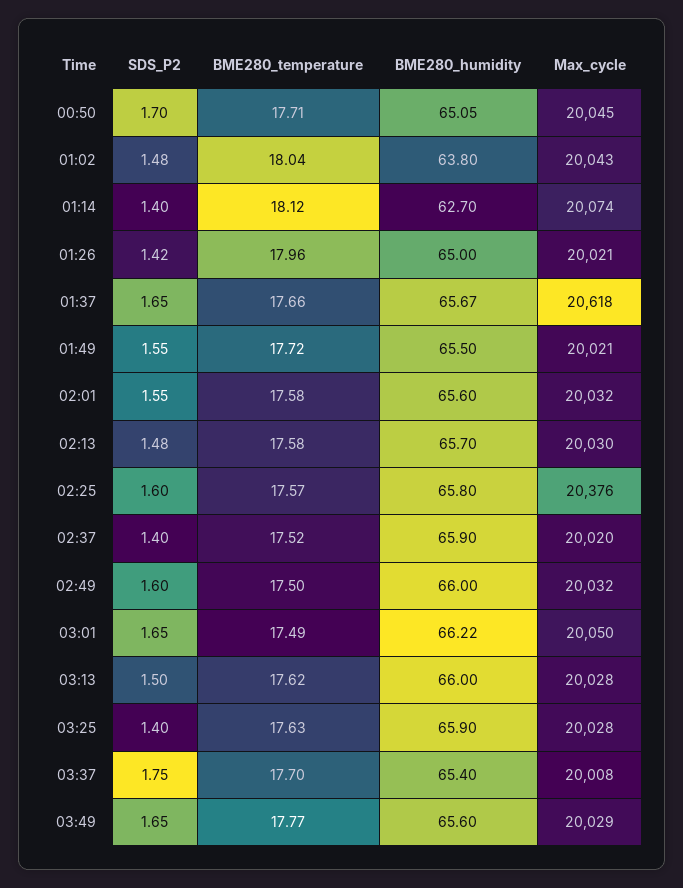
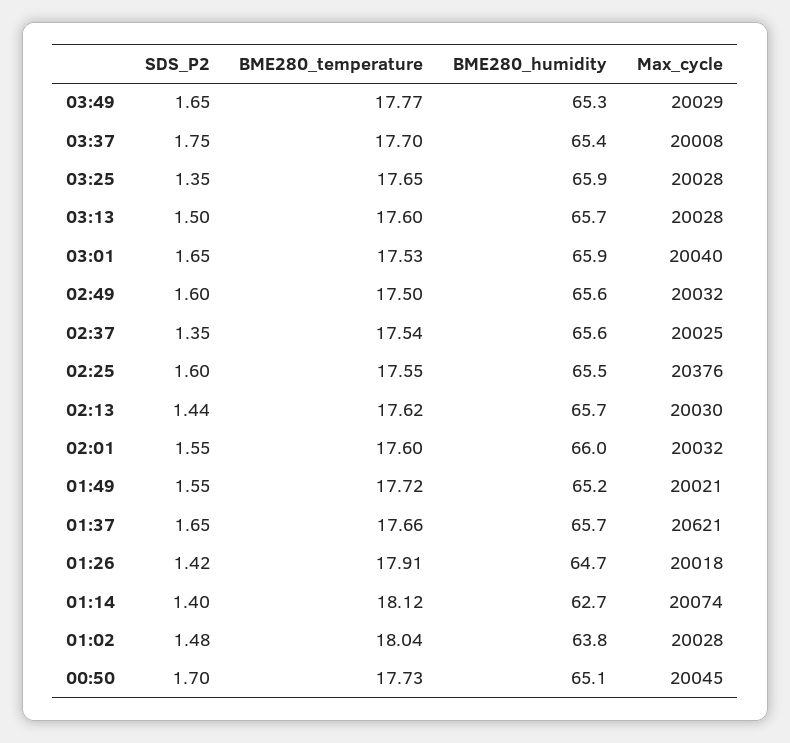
  {
    "SDS_P2": {
      "00:50": 1.7,
      "01:02": 1.48,
      "01:14": 1.4,
      "01:26": 1.42,
      "01:37": 1.65,
      "01:49": 1.55,
      "02:01": 1.55,
-     "02:13": 1.48,
+     "02:13": 1.44,
      "02:25": 1.6,
-     "02:37": 1.4,
+     "02:37": 1.35,
      "02:49": 1.6,
      "03:01": 1.65,
      "03:13": 1.5,
-     "03:25": 1.4,
+     "03:25": 1.35,
      "03:37": 1.75,
      "03:49": 1.65
    },
    "BME280_temperature": {
-     "00:50": 17.71,
+     "00:50": 17.73,
      "01:02": 18.04,
      "01:14": 18.12,
-     "01:26": 17.96,
+     "01:26": 17.91,
      "01:37": 17.66,
      "01:49": 17.72,
-     "02:01": 17.58,
+     "02:01": 17.6,
-     "02:13": 17.58,
+     "02:13": 17.62,
-     "02:25": 17.57,
+     "02:25": 17.55,
-     "02:37": 17.52,
+     "02:37": 17.54,
      "02:49": 17.5,
-     "03:01": 17.49,
+     "03:01": 17.53,
-     "03:13": 17.62,
+     "03:13": 17.6,
-     "03:25": 17.63,
+     "03:25": 17.65,
      "03:37": 17.7,
      "03:49": 17.77
    },
    "BME280_humidity": {
      "00:50": 65.05,
      "01:02": 63.8,
      "01:14": 62.7,
-     "01:26": 65,
+     "01:26": 64.7,
      "01:37": 65.67,
-     "01:49": 65.5,
+     "01:49": 65.2,
-     "02:01": 65.6,
+     "02:01": 66,
      "02:13": 65.7,
-     "02:25": 65.8,
+     "02:25": 65.5,
-     "02:37": 65.9,
+     "02:37": 65.6,
-     "02:49": 66,
+     "02:49": 65.6,
-     "03:01": 66.22,
+     "03:01": 65.9,
-     "03:13": 66,
+     "03:13": 65.7,
      "03:25": 65.9,
      "03:37": 65.4,
-     "03:49": 65.6
+     "03:49": 65.3
    },
    "Max_cycle": {
      "00:50": 20045,
-     "01:02": 20043,
+     "01:02": 20028,
      "01:14": 20074,
-     "01:26": 20021,
+     "01:26": 20018,
-     "01:37": 20618,
+     "01:37": 20621,
      "01:49": 20021,
      "02:01": 20032,
      "02:13": 20030,
      "02:25": 20376,
-     "02:37": 20020,
+     "02:37": 20025,
      "02:49": 20032,
-     "03:01": 20050,
+     "03:01": 20040,
      "03:13": 20028,
      "03:25": 20028,
      "03:37": 20008,
      "03:49": 20029
    }
  }

